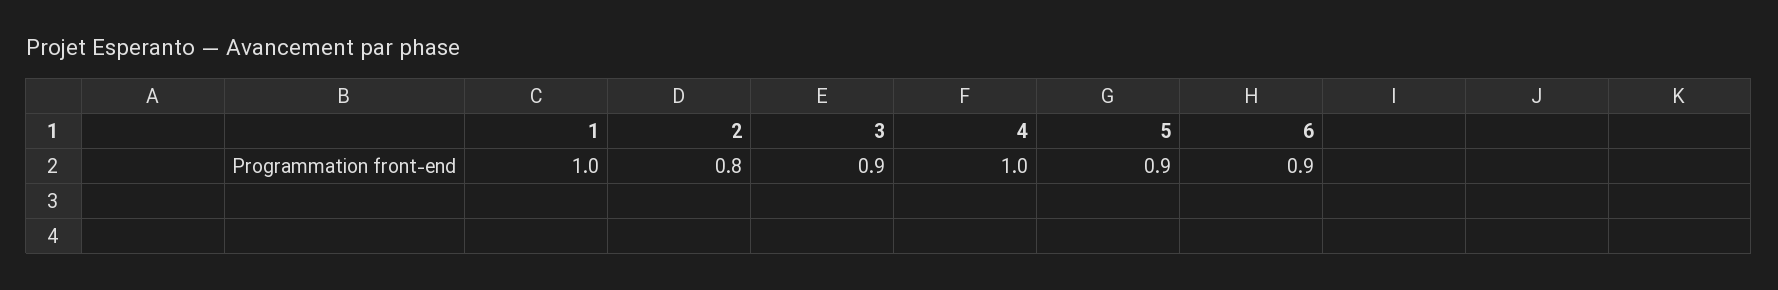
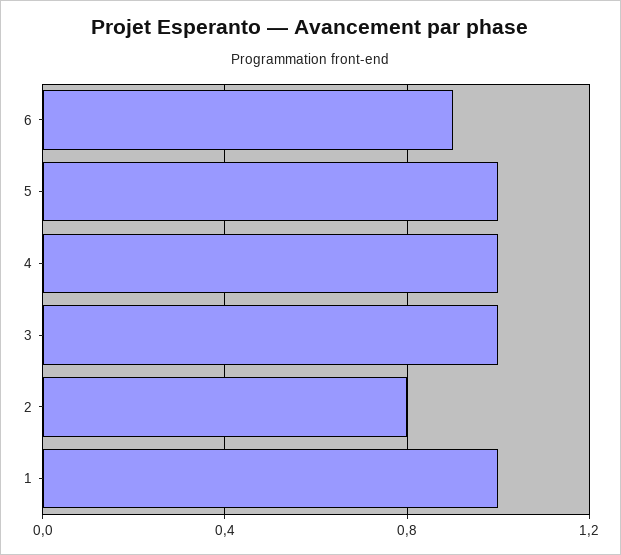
  {
    "1": 1,
    "2": 0.8,
-   "3": 0.9,
+   "3": 1,
    "4": 1,
-   "5": 0.9,
+   "5": 1,
    "6": 0.9
  }

